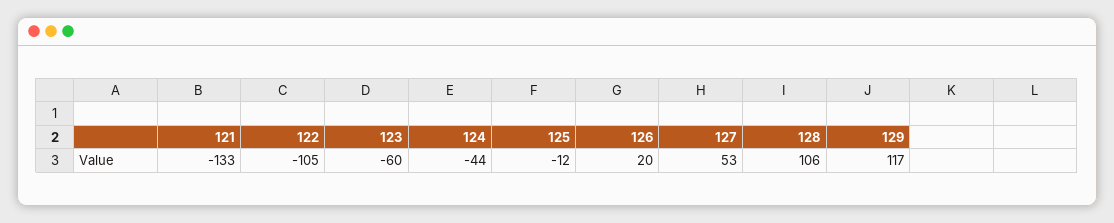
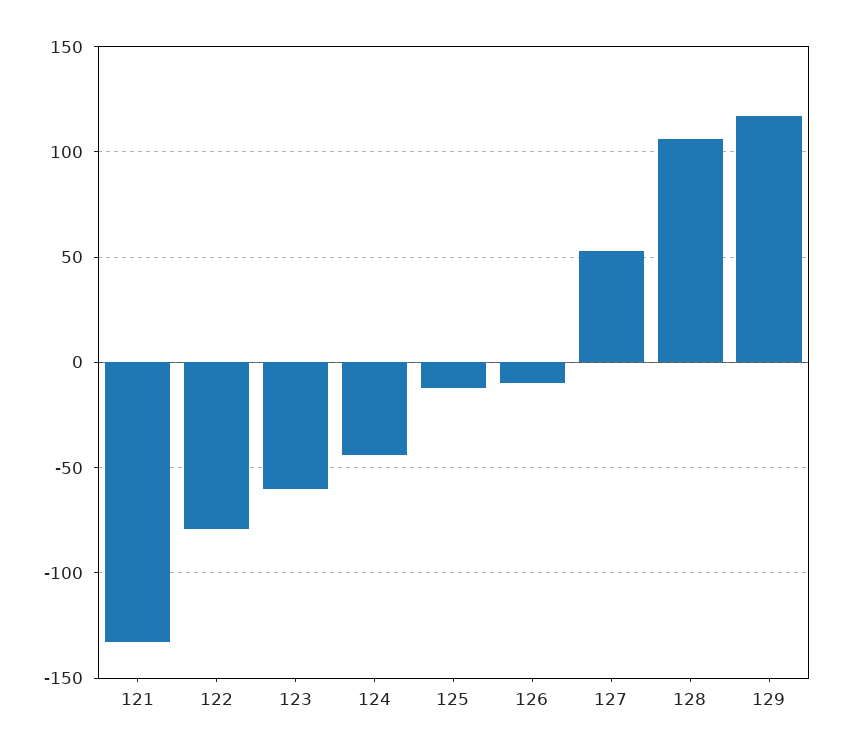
  {
    "121": -133,
-   "122": -105,
+   "122": -80,
    "123": -60,
    "124": -44,
    "125": -12,
-   "126": 20,
+   "126": -10,
    "127": 53,
    "128": 106,
    "129": 117
  }

